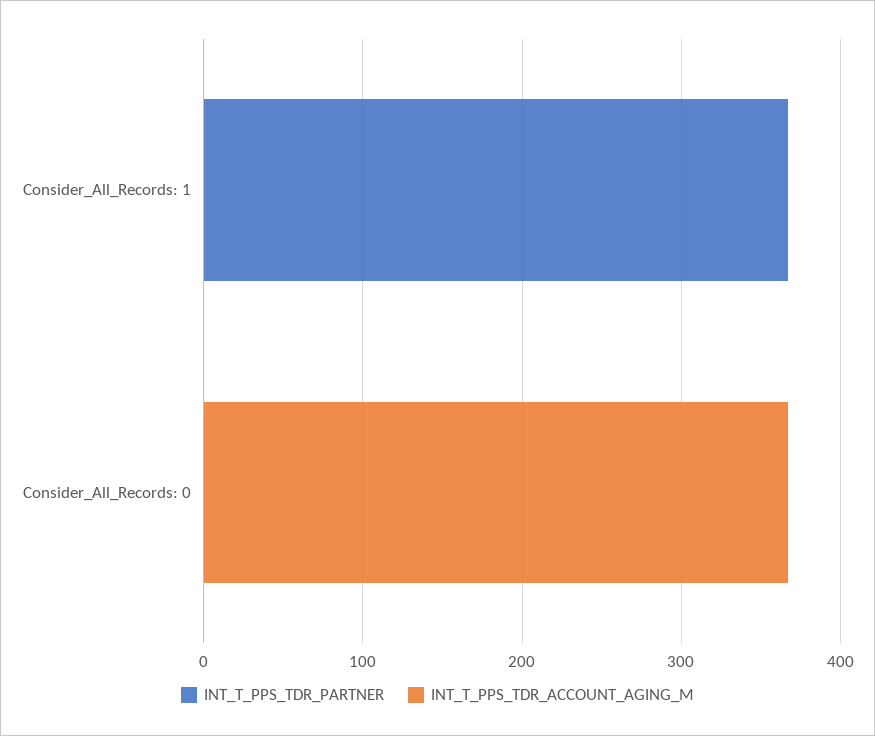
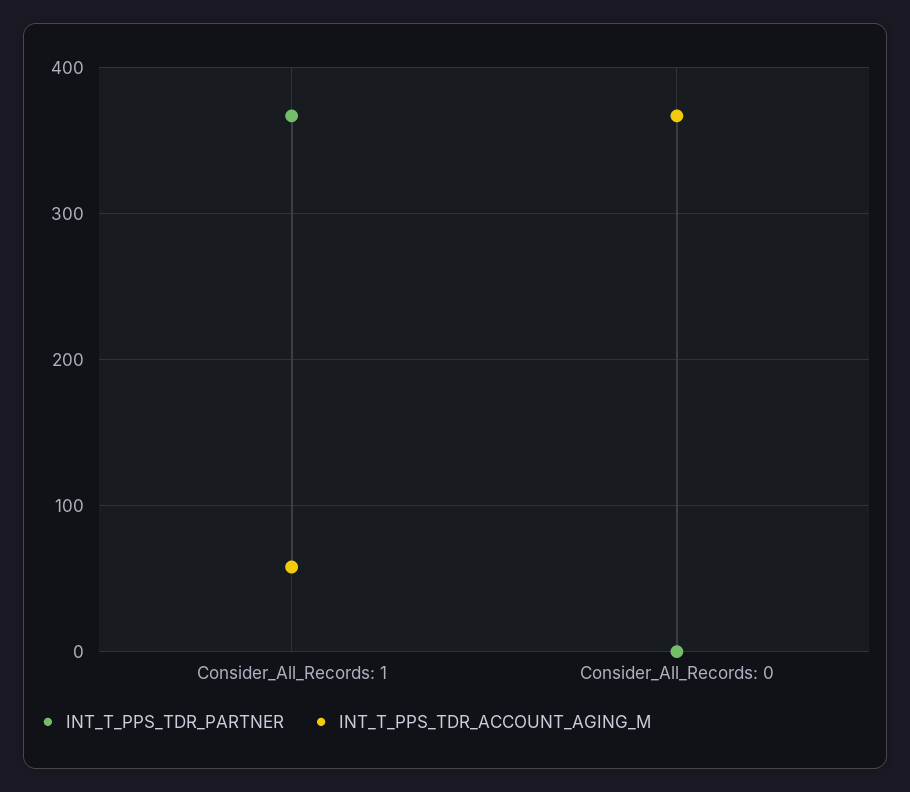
  {
    "INT_T_PPS_TDR_PARTNER": {
      "Consider_All_Records: 1": 370,
      "Consider_All_Records: 0": 0
    },
    "INT_T_PPS_TDR_ACCOUNT_AGING_M": {
-     "Consider_All_Records: 1": 0,
+     "Consider_All_Records: 1": 60,
      "Consider_All_Records: 0": 370
    }
  }

